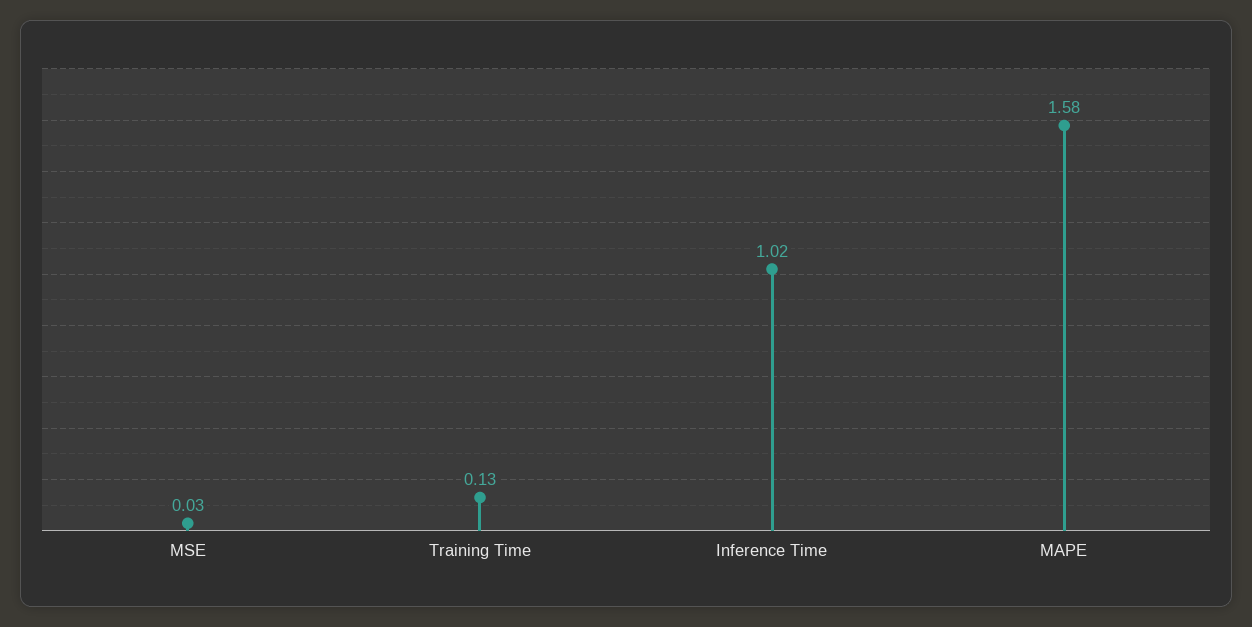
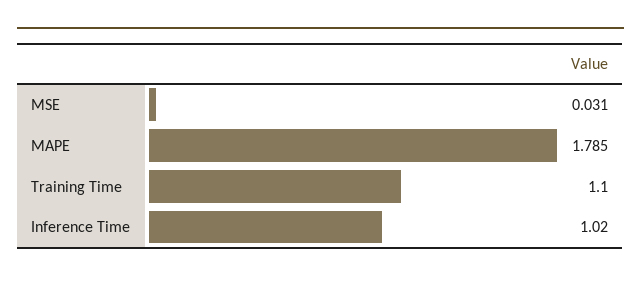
  {
    "MSE": 0.031,
-   "Training Time": 0.13,
+   "Training Time": 1.1,
    "Inference Time": 1.02,
-   "MAPE": 1.58
+   "MAPE": 1.785
  }

